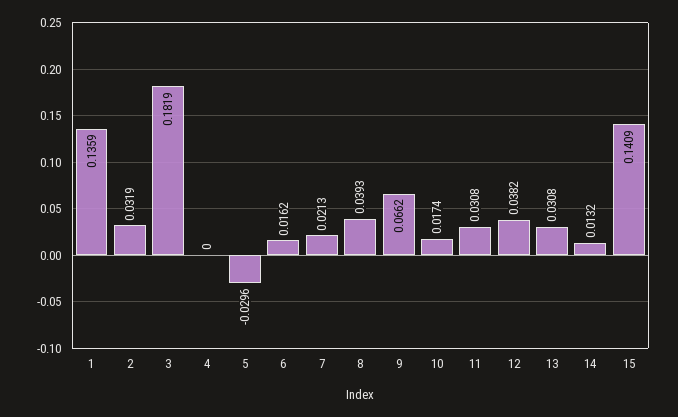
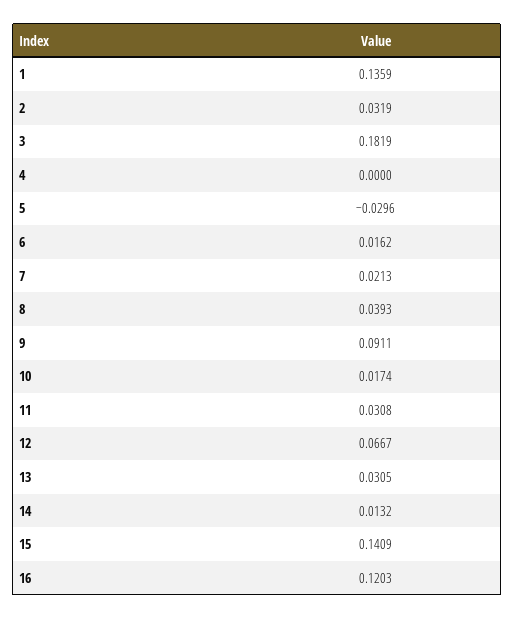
  {
    "1": 0.1359,
    "2": 0.0319,
    "3": 0.1819,
    "4": 0,
    "5": -0.0296,
    "6": 0.0162,
    "7": 0.0213,
    "8": 0.0393,
-   "9": 0.0662,
+   "9": 0.0911,
    "10": 0.0174,
    "11": 0.0308,
-   "12": 0.0382,
+   "12": 0.0667,
-   "13": 0.0308,
+   "13": 0.0305,
    "14": 0.0132,
-   "15": 0.1409
+   "15": 0.1409,
+   "16": 0.1203
  }

